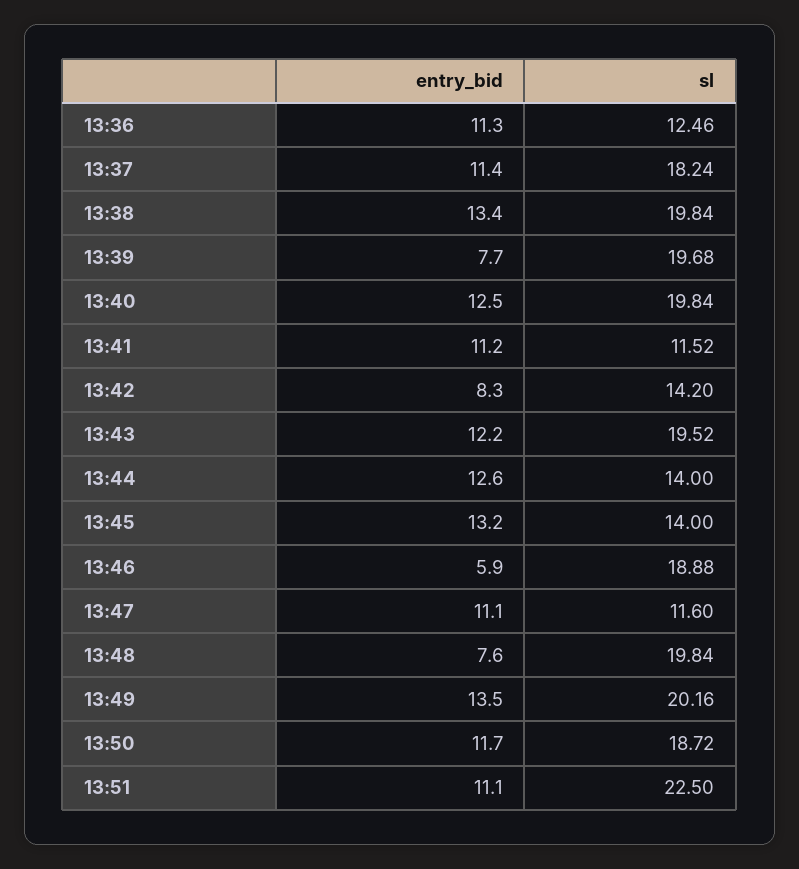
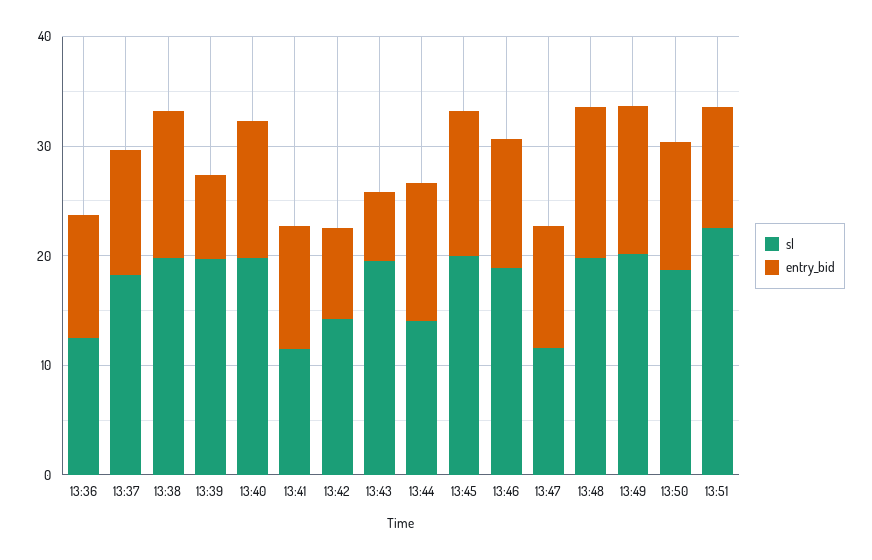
  {
    "entry_bid": {
      "13:36": 11.3,
      "13:37": 11.4,
      "13:38": 13.4,
      "13:39": 7.7,
      "13:40": 12.5,
      "13:41": 11.2,
      "13:42": 8.3,
-     "13:43": 12.2,
+     "13:43": 6,
      "13:44": 12.6,
      "13:45": 13.2,
-     "13:46": 5.9,
+     "13:46": 12,
      "13:47": 11.1,
-     "13:48": 7.6,
+     "13:48": 14,
      "13:49": 13.5,
      "13:50": 11.7,
      "13:51": 11.1
    },
    "sl": {
      "13:36": 12.46,
      "13:37": 18.24,
      "13:38": 19.84,
      "13:39": 19.68,
      "13:40": 19.84,
      "13:41": 11.52,
      "13:42": 14.2,
      "13:43": 19.52,
      "13:44": 14,
-     "13:45": 14,
+     "13:45": 20,
      "13:46": 18.88,
      "13:47": 11.6,
      "13:48": 19.84,
      "13:49": 20.16,
      "13:50": 18.72,
      "13:51": 22.5
    }
  }

